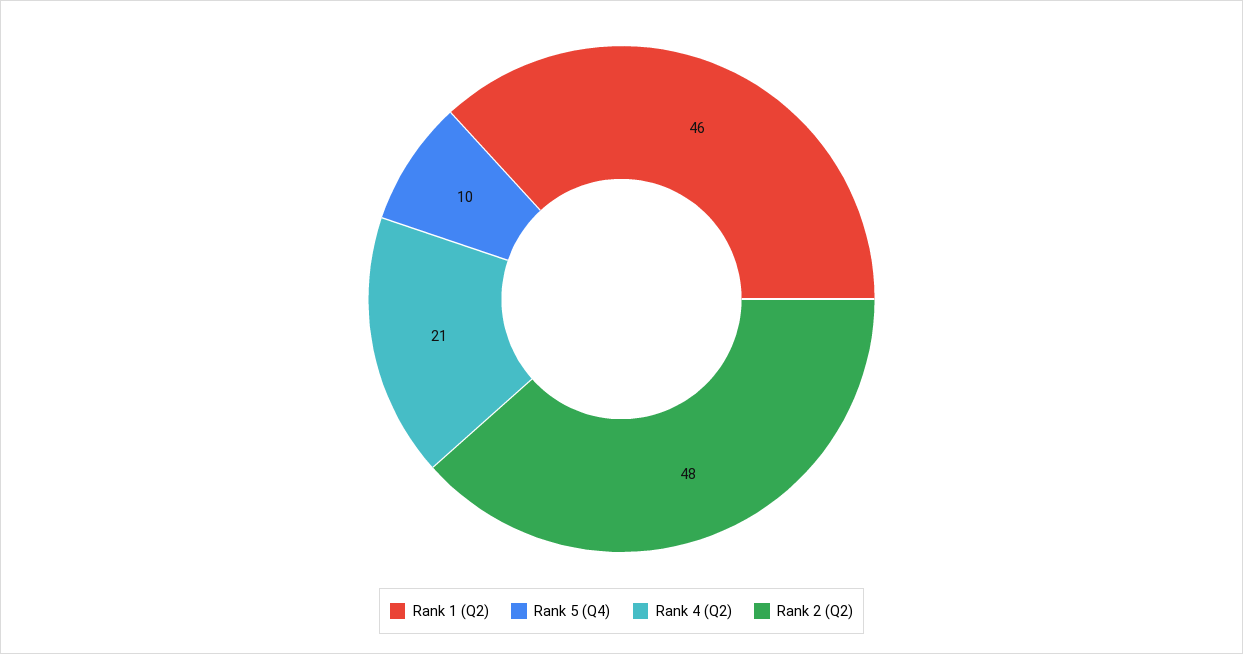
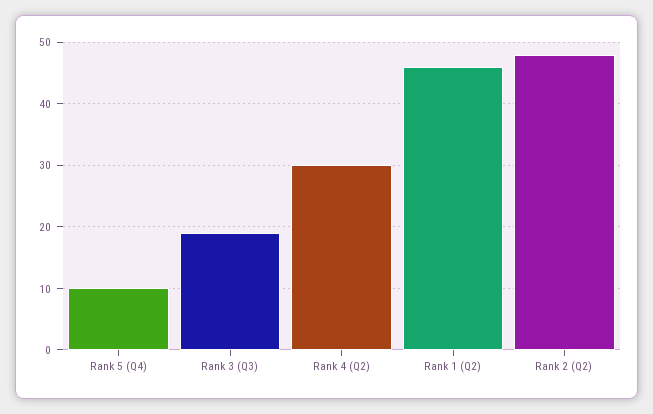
  {
    "Rank 1 (Q2)": 46,
    "Rank 5 (Q4)": 10,
-   "Rank 4 (Q2)": 21,
+   "Rank 4 (Q2)": 30,
-   "Rank 2 (Q2)": 48
+   "Rank 2 (Q2)": 48,
+   "Rank 3 (Q3)": 19
  }

